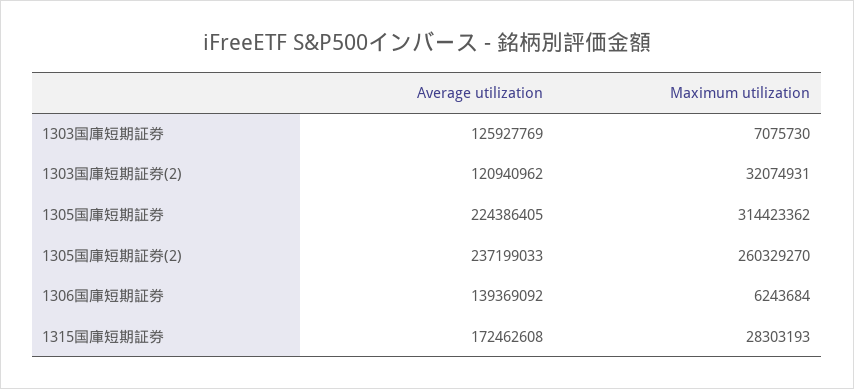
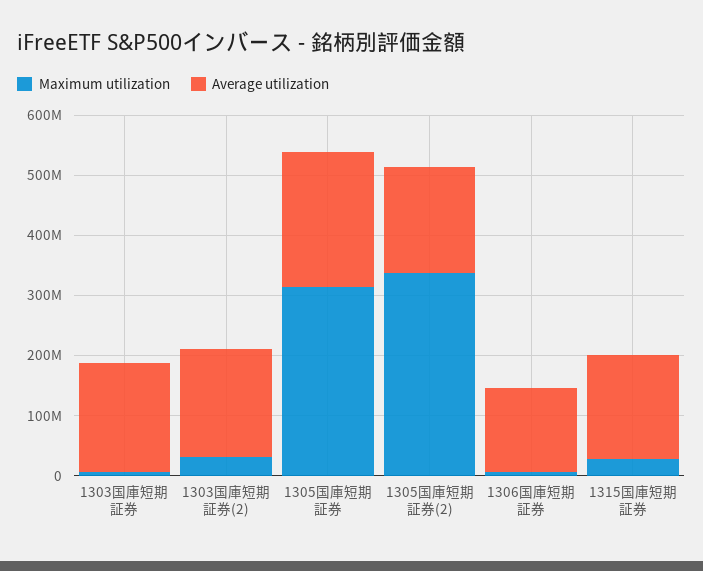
  {
    "Average utilization": {
-     "1303国庫短期証券": 125927769,
+     "1303国庫短期証券": 180000000,
-     "1303国庫短期証券(2)": 120940962,
+     "1303国庫短期証券(2)": 180000000,
      "1305国庫短期証券": 224386405,
-     "1305国庫短期証券(2)": 237199033,
+     "1305国庫短期証券(2)": 180000000,
      "1306国庫短期証券": 139369092,
      "1315国庫短期証券": 172462608
    },
    "Maximum utilization": {
      "1303国庫短期証券": 7075730,
      "1303国庫短期証券(2)": 32074931,
      "1305国庫短期証券": 314423362,
-     "1305国庫短期証券(2)": 260329270,
+     "1305国庫短期証券(2)": 340000000,
      "1306国庫短期証券": 6243684,
      "1315国庫短期証券": 28303193
    }
  }

